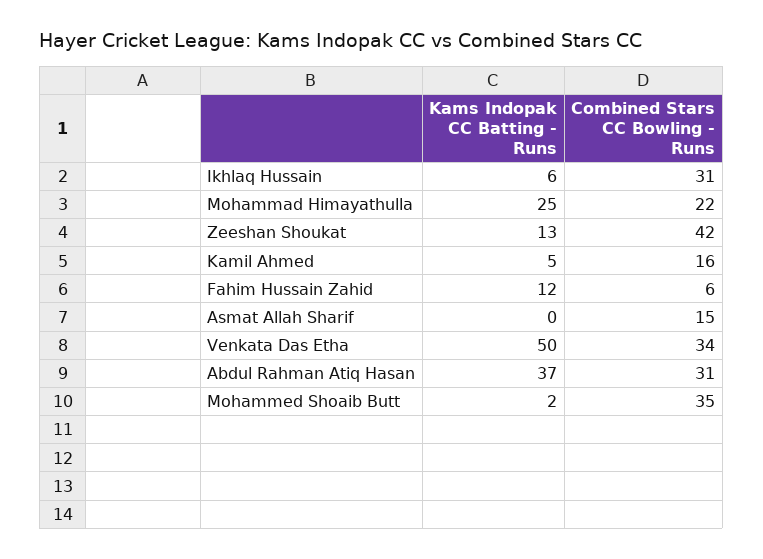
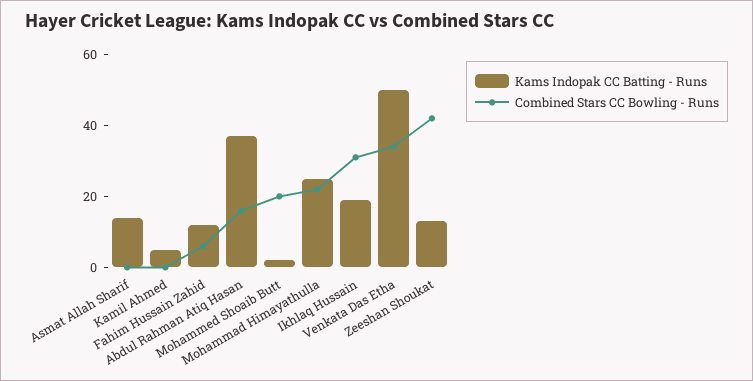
  {
    "Kams Indopak CC Batting - Runs": {
-     "Ikhlaq Hussain": 6,
+     "Ikhlaq Hussain": 20,
      "Mohammad Himayathulla": 25,
      "Zeeshan Shoukat": 13,
      "Kamil Ahmed": 5,
      "Fahim Hussain Zahid": 12,
-     "Asmat Allah Sharif": 0,
+     "Asmat Allah Sharif": 15,
      "Venkata Das Etha": 50,
      "Abdul Rahman Atiq Hasan": 37,
      "Mohammed Shoaib Butt": 2
    },
    "Combined Stars CC Bowling - Runs": {
      "Ikhlaq Hussain": 31,
      "Mohammad Himayathulla": 22,
      "Zeeshan Shoukat": 42,
-     "Kamil Ahmed": 16,
+     "Kamil Ahmed": 0,
      "Fahim Hussain Zahid": 6,
-     "Asmat Allah Sharif": 15,
+     "Asmat Allah Sharif": 0,
      "Venkata Das Etha": 34,
-     "Abdul Rahman Atiq Hasan": 31,
+     "Abdul Rahman Atiq Hasan": 15,
-     "Mohammed Shoaib Butt": 35
+     "Mohammed Shoaib Butt": 20
    }
  }

